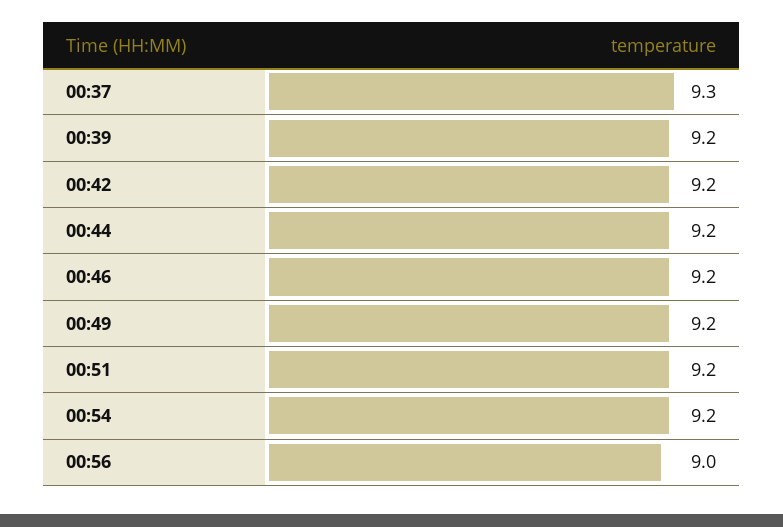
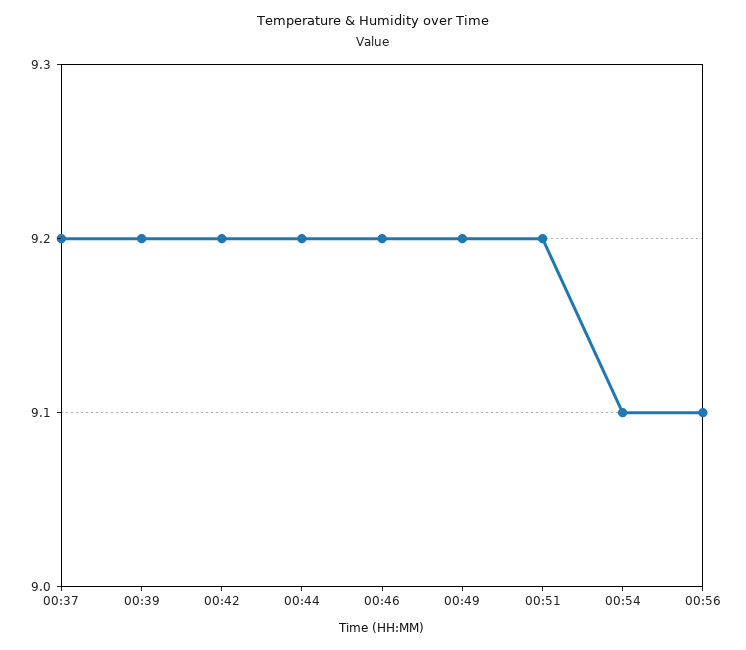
  {
-   "00:37": 9.3,
+   "00:37": 9.2,
    "00:39": 9.2,
    "00:42": 9.2,
    "00:44": 9.2,
    "00:46": 9.2,
    "00:49": 9.2,
    "00:51": 9.2,
-   "00:54": 9.2,
+   "00:54": 9.1,
-   "00:56": 9
+   "00:56": 9.1
  }

